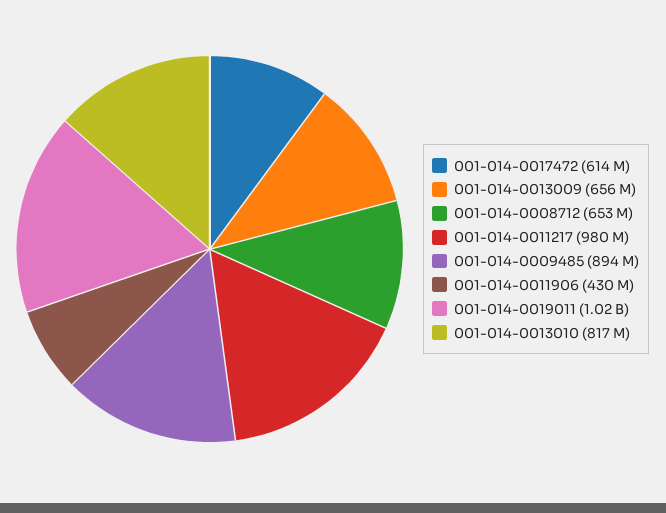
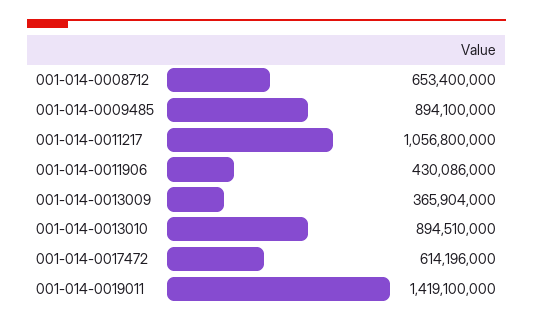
  {
    "001-014-0017472": 614196000,
-   "001-014-0013009": 656000000,
+   "001-014-0013009": 365904000,
    "001-014-0008712": 653400000,
-   "001-014-0011217": 980000000,
+   "001-014-0011217": 1056800000,
    "001-014-0009485": 894100000,
    "001-014-0011906": 430086000,
-   "001-014-0019011": 1020000000,
+   "001-014-0019011": 1419100000,
-   "001-014-0013010": 817000000
+   "001-014-0013010": 894510000
  }

